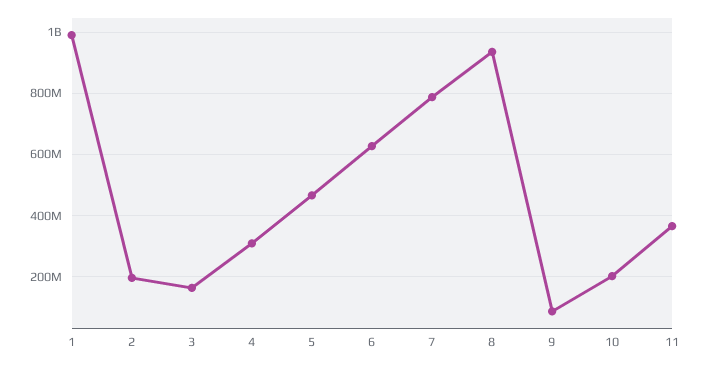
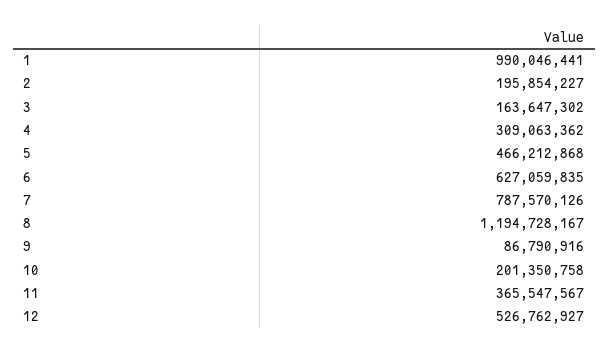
  {
    "1": 990046441,
    "2": 195854227,
    "3": 163647302,
    "4": 309063362,
    "5": 466212868,
    "6": 627059835,
    "7": 787570126,
-   "8": 940000000,
+   "8": 1194728167,
    "9": 86790916,
    "10": 201350758,
-   "11": 365547567
+   "11": 365547567,
+   "12": 526762927
  }

